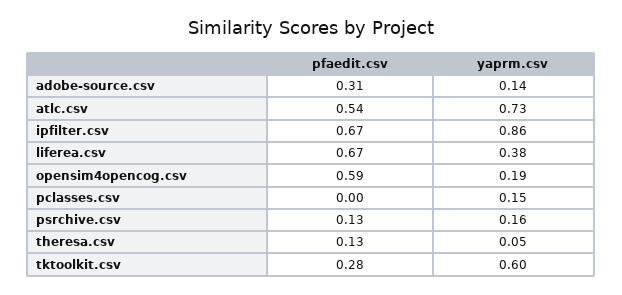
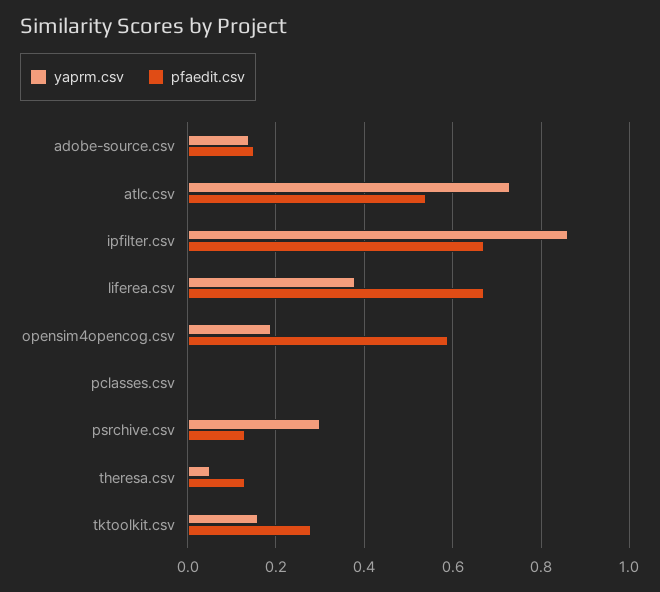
  {
    "pfaedit.csv": {
-     "adobe-source.csv": 0.31,
+     "adobe-source.csv": 0.15,
      "atlc.csv": 0.54,
      "ipfilter.csv": 0.67,
      "liferea.csv": 0.67,
      "opensim4opencog.csv": 0.59,
      "pclasses.csv": 0,
      "psrchive.csv": 0.13,
      "theresa.csv": 0.13,
      "tktoolkit.csv": 0.28
    },
    "yaprm.csv": {
      "adobe-source.csv": 0.14,
      "atlc.csv": 0.73,
      "ipfilter.csv": 0.86,
      "liferea.csv": 0.38,
      "opensim4opencog.csv": 0.19,
-     "pclasses.csv": 0.15,
+     "pclasses.csv": 0,
-     "psrchive.csv": 0.16,
+     "psrchive.csv": 0.3,
      "theresa.csv": 0.05,
-     "tktoolkit.csv": 0.6
+     "tktoolkit.csv": 0.15
    }
  }

